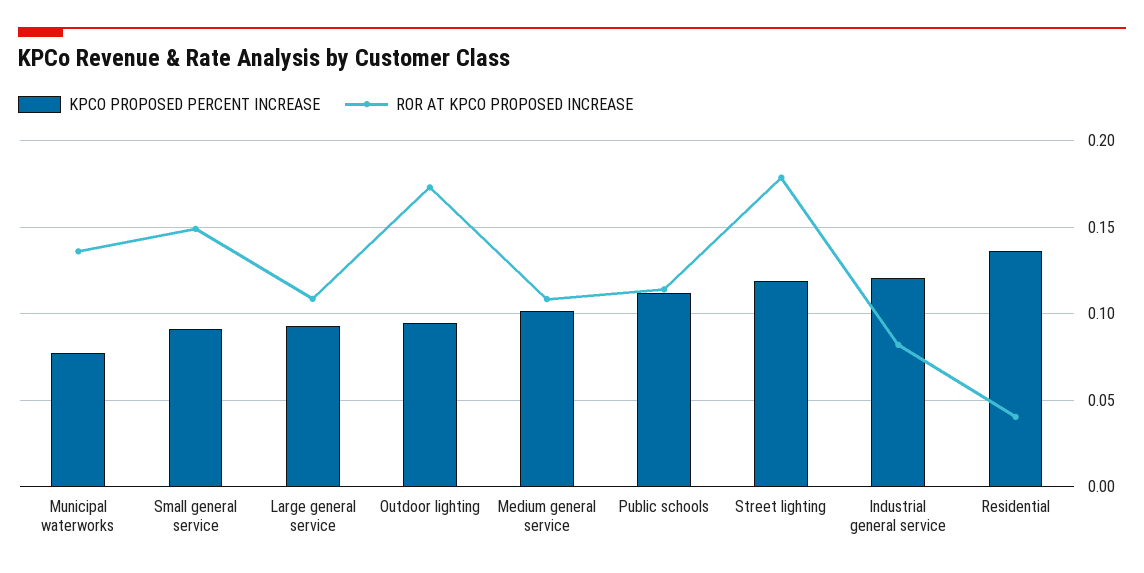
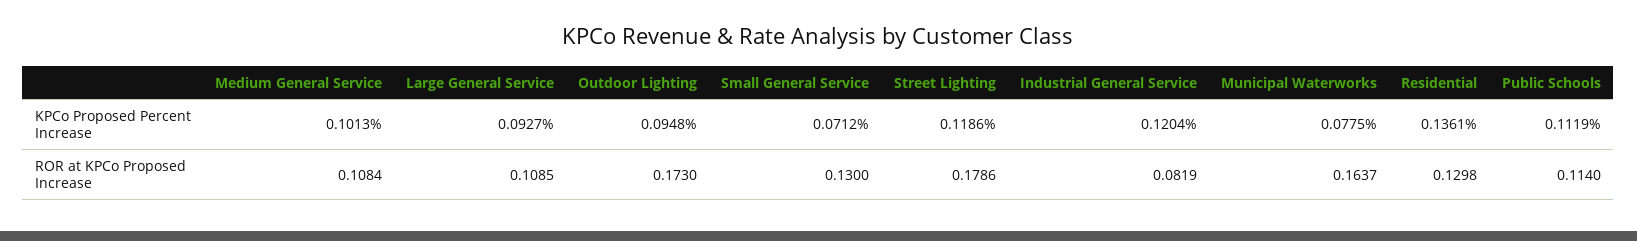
  {
    "KPCO PROPOSED PERCENT INCREASE": {
      "Municipal waterworks": 0.0775,
-     "Small general service": 0.09,
+     "Small general service": 0.0712,
      "Large general service": 0.0927,
      "Outdoor lighting": 0.0948,
      "Medium general service": 0.1013,
      "Public schools": 0.1119,
      "Street lighting": 0.1186,
      "Industrial general service": 0.1204,
      "Residential": 0.1361
    },
    "ROR AT KPCO PROPOSED INCREASE": {
-     "Municipal waterworks": 0.135,
+     "Municipal waterworks": 0.1637,
-     "Small general service": 0.15,
+     "Small general service": 0.13,
      "Large general service": 0.1085,
      "Outdoor lighting": 0.173,
      "Medium general service": 0.1084,
      "Public schools": 0.114,
      "Street lighting": 0.1786,
      "Industrial general service": 0.0819,
-     "Residential": 0.04
+     "Residential": 0.1298
    }
  }

